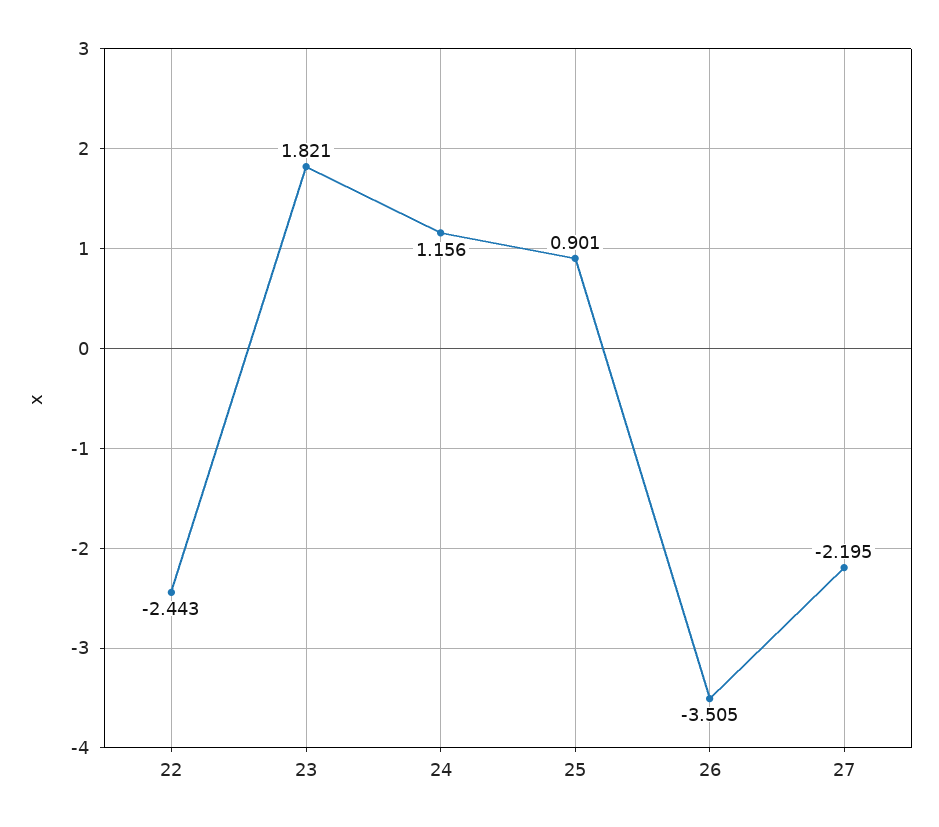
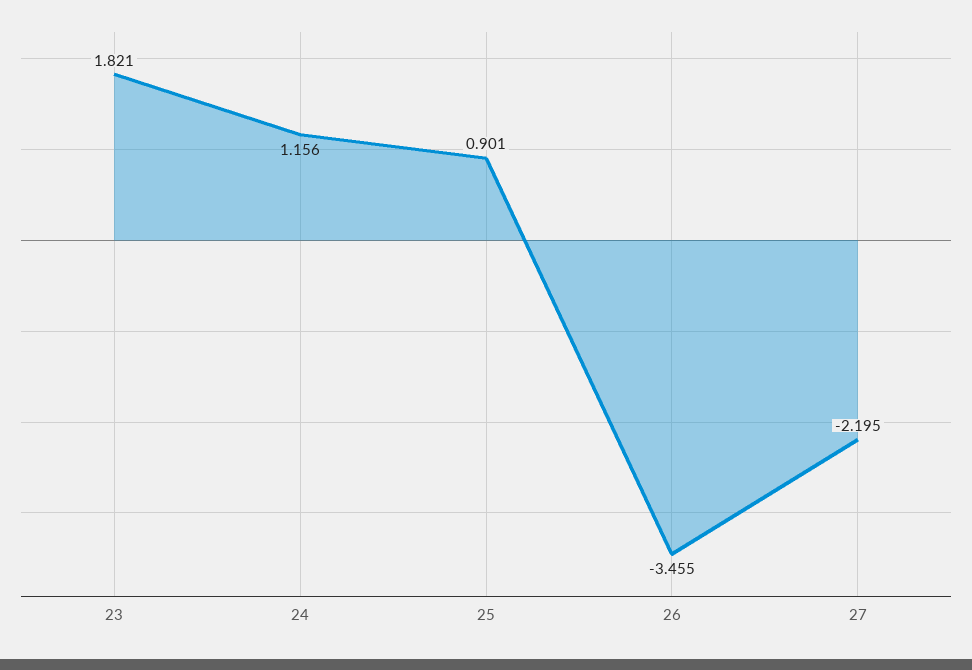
  {
-   "22": -2.443,
    "23": 1.821,
    "24": 1.156,
    "25": 0.901,
-   "26": -3.505,
+   "26": -3.455,
    "27": -2.195
  }

